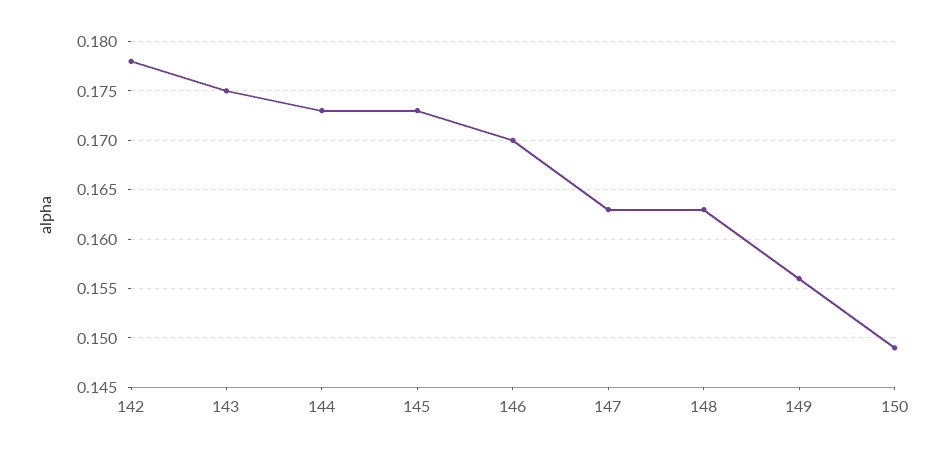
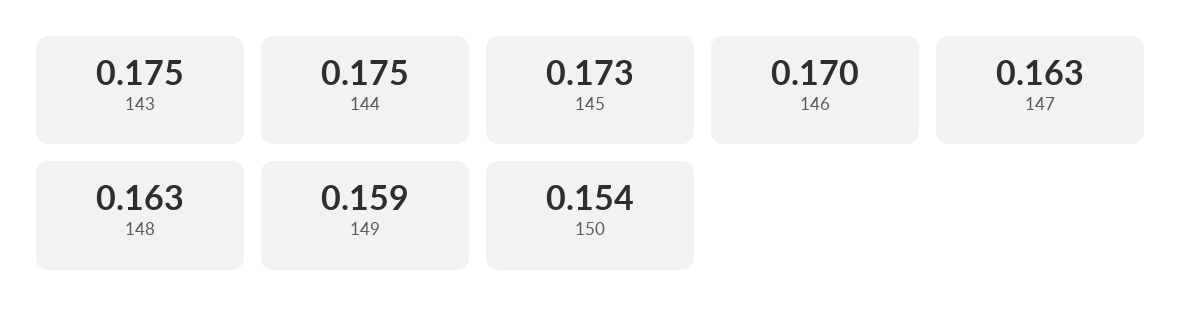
  {
-   "142": 0.178,
    "143": 0.175,
-   "144": 0.173,
+   "144": 0.175,
    "145": 0.173,
    "146": 0.17,
    "147": 0.163,
    "148": 0.163,
-   "149": 0.156,
+   "149": 0.159,
-   "150": 0.149
+   "150": 0.154
  }

